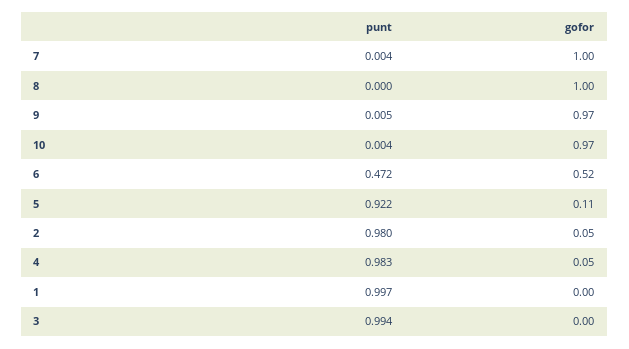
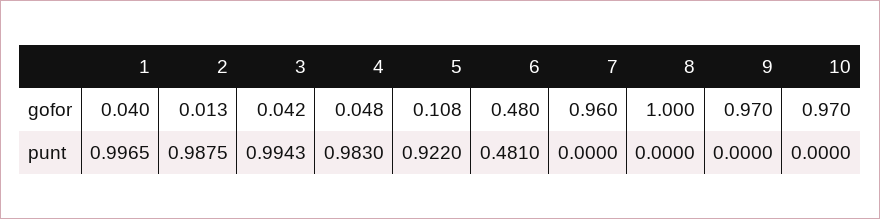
  {
    "punt": {
-     "7": 0.004,
+     "7": 0,
      "8": 0,
-     "9": 0.005,
+     "9": 0,
-     "10": 0.004,
+     "10": 0,
-     "6": 0.472,
+     "6": 0.481,
      "5": 0.922,
-     "2": 0.98,
+     "2": 0.9875,
      "4": 0.983,
      "1": 0.9965,
      "3": 0.9943
    },
    "gofor": {
-     "7": 1,
+     "7": 0.96,
      "8": 1,
      "9": 0.97,
      "10": 0.97,
-     "6": 0.52,
+     "6": 0.48,
      "5": 0.108,
-     "2": 0.05,
+     "2": 0.013,
      "4": 0.048,
-     "1": 0,
+     "1": 0.04,
-     "3": 0
+     "3": 0.042
    }
  }

